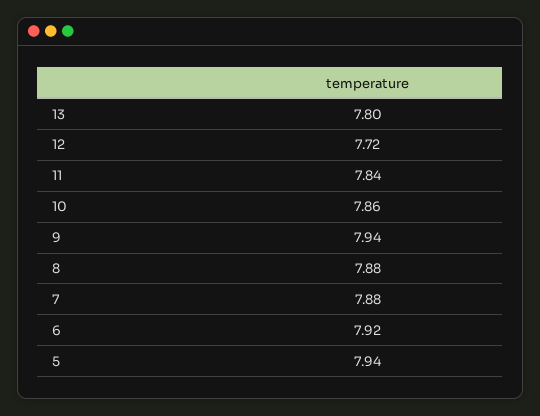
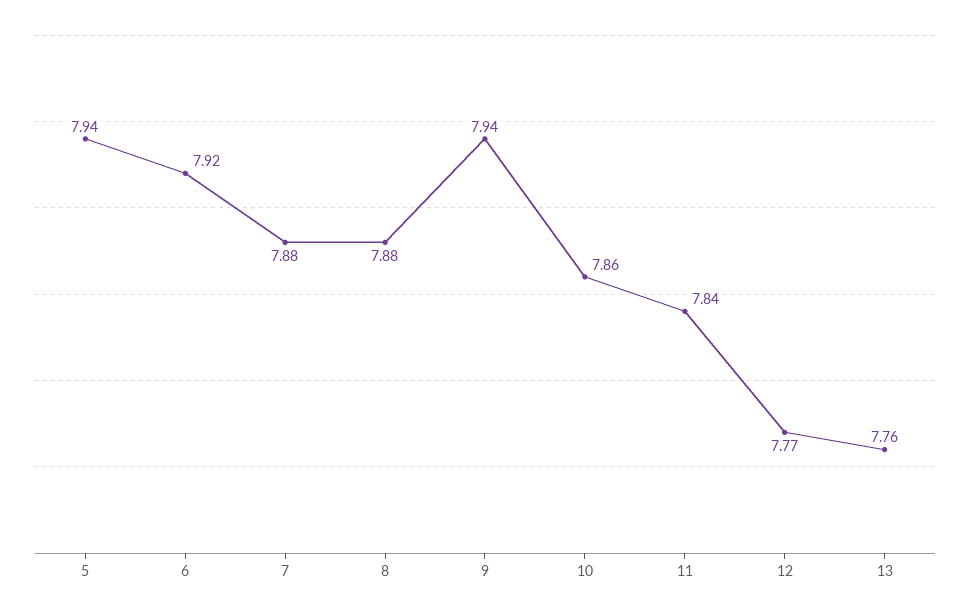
  {
-   "13": 7.8,
+   "13": 7.76,
-   "12": 7.72,
+   "12": 7.77,
    "11": 7.84,
    "10": 7.86,
    "9": 7.94,
    "8": 7.88,
    "7": 7.88,
    "6": 7.92,
    "5": 7.94
  }

